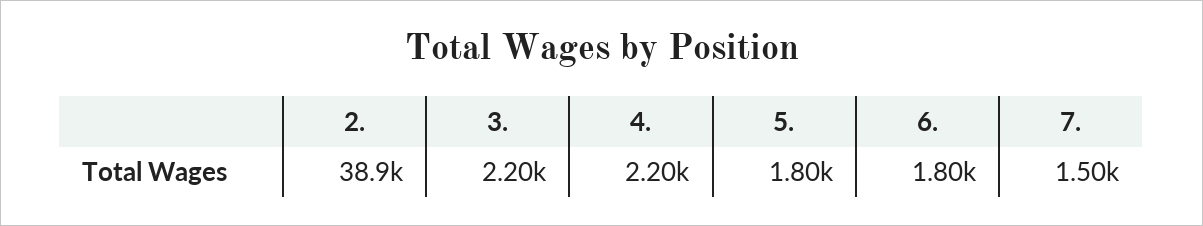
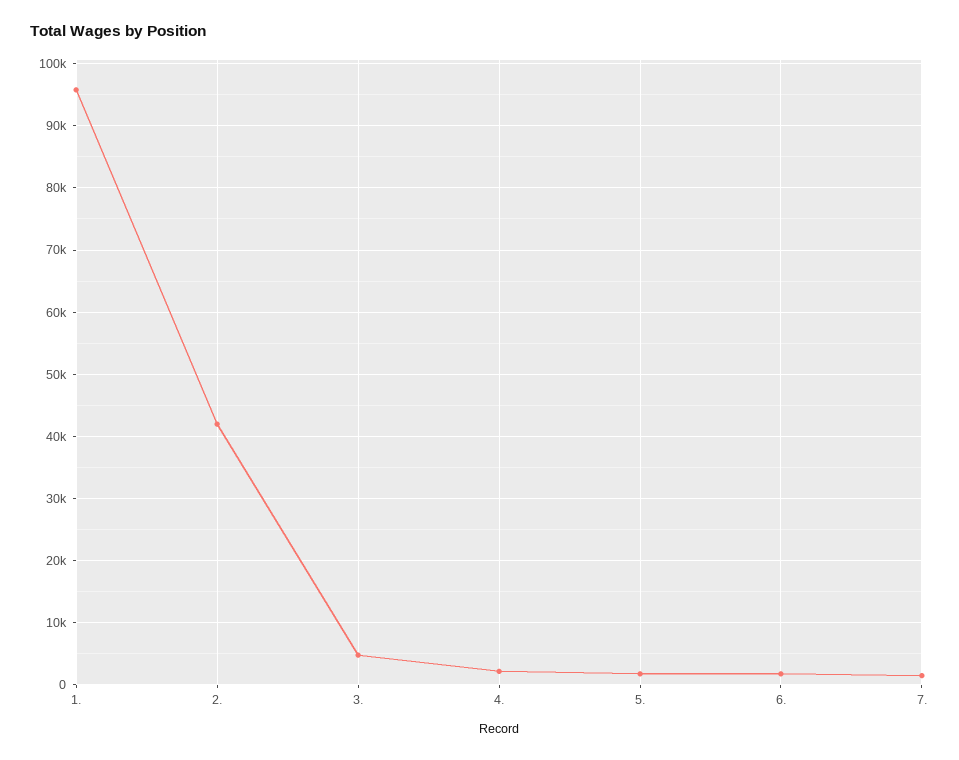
  {
-   "2.": 38900,
+   "2.": 42000,
-   "3.": 2200,
+   "3.": 5000,
    "4.": 2200,
    "5.": 1800,
    "6.": 1800,
-   "7.": 1500
+   "7.": 1500,
+   "1.": 96000
  }

